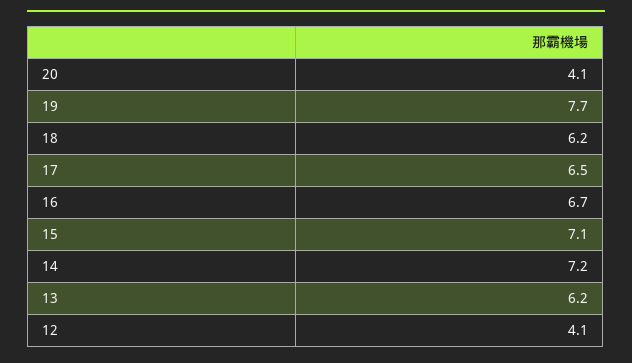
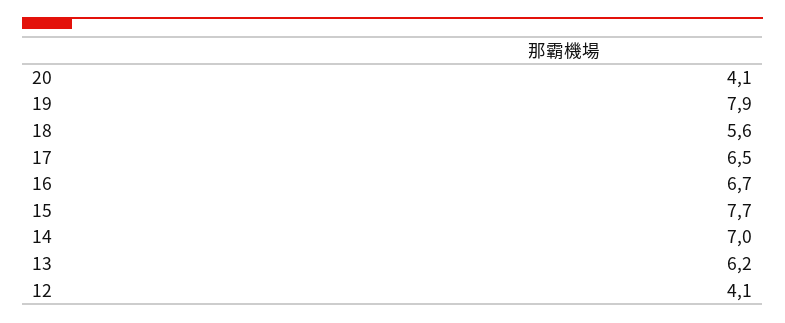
  {
    "20": 4.1,
-   "19": 7.7,
+   "19": 7.9,
-   "18": 6.2,
+   "18": 5.6,
    "17": 6.5,
    "16": 6.7,
-   "15": 7.1,
+   "15": 7.7,
-   "14": 7.2,
+   "14": 7,
    "13": 6.2,
    "12": 4.1
  }

